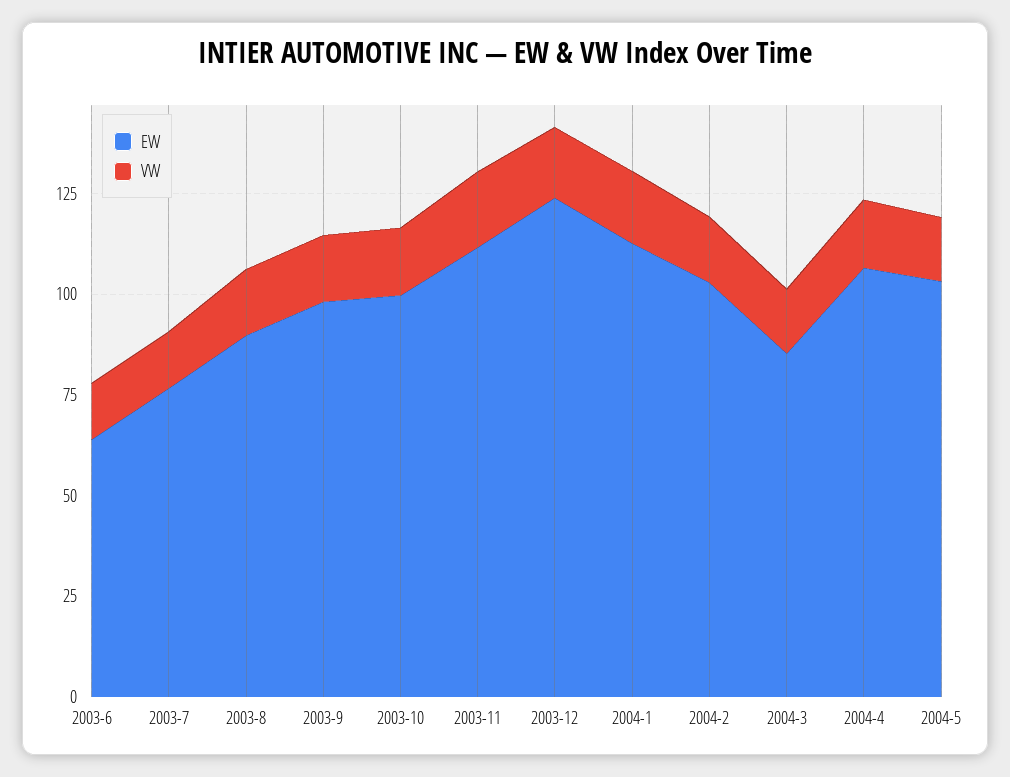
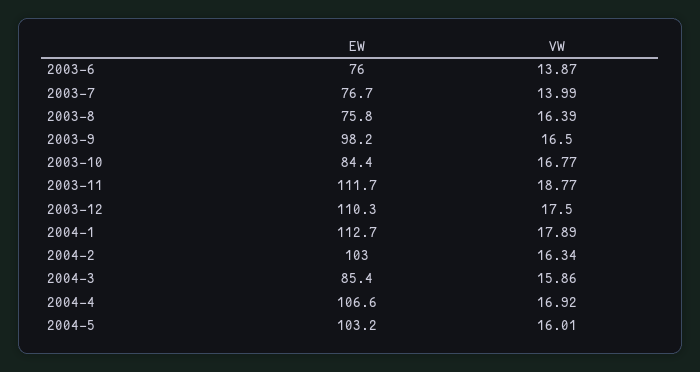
  {
    "EW": {
-     "2003-6": 65,
+     "2003-6": 76,
      "2003-7": 76.7,
-     "2003-8": 90,
+     "2003-8": 75.8,
      "2003-9": 98.2,
-     "2003-10": 100,
+     "2003-10": 84.4,
      "2003-11": 111.7,
-     "2003-12": 125,
+     "2003-12": 110.3,
      "2004-1": 112.7,
      "2004-2": 103,
      "2004-3": 85.4,
      "2004-4": 106.6,
      "2004-5": 103.2
    },
    "VW": {
      "2003-6": 13.87,
      "2003-7": 13.99,
      "2003-8": 16.39,
      "2003-9": 16.5,
      "2003-10": 16.77,
      "2003-11": 18.77,
      "2003-12": 17.5,
      "2004-1": 17.89,
      "2004-2": 16.34,
      "2004-3": 15.86,
      "2004-4": 16.92,
      "2004-5": 16.01
    }
  }

